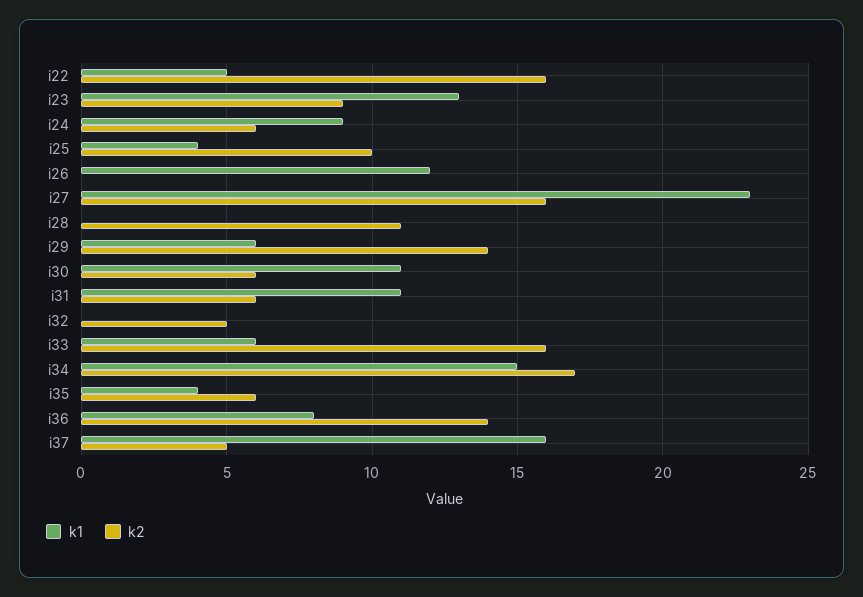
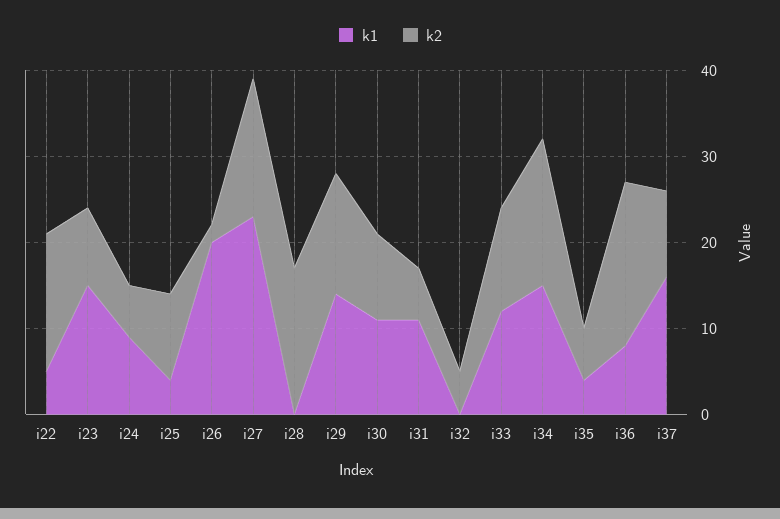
  {
    "k1": {
      "i22": 5,
-     "i23": 13,
+     "i23": 15,
      "i24": 9,
      "i25": 4,
-     "i26": 12,
+     "i26": 20,
      "i27": 23,
      "i28": 0,
-     "i29": 6,
+     "i29": 14,
      "i30": 11,
      "i31": 11,
      "i32": 0,
-     "i33": 6,
+     "i33": 12,
      "i34": 15,
      "i35": 4,
      "i36": 8,
      "i37": 16
    },
    "k2": {
      "i22": 16,
      "i23": 9,
      "i24": 6,
      "i25": 10,
-     "i26": 0,
+     "i26": 2,
      "i27": 16,
-     "i28": 11,
+     "i28": 17,
      "i29": 14,
-     "i30": 6,
+     "i30": 10,
      "i31": 6,
      "i32": 5,
-     "i33": 16,
+     "i33": 12,
      "i34": 17,
      "i35": 6,
-     "i36": 14,
+     "i36": 19,
-     "i37": 5
+     "i37": 10
    }
  }

